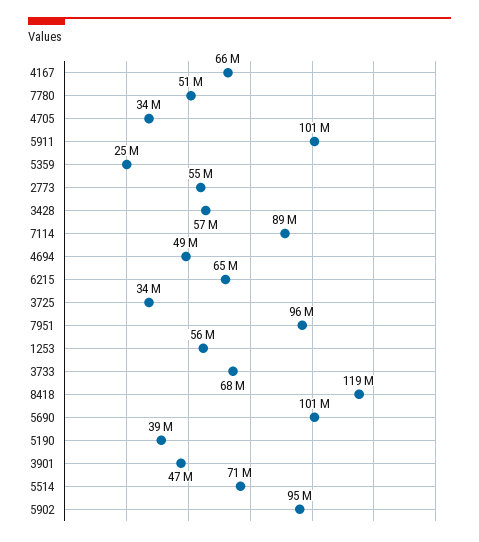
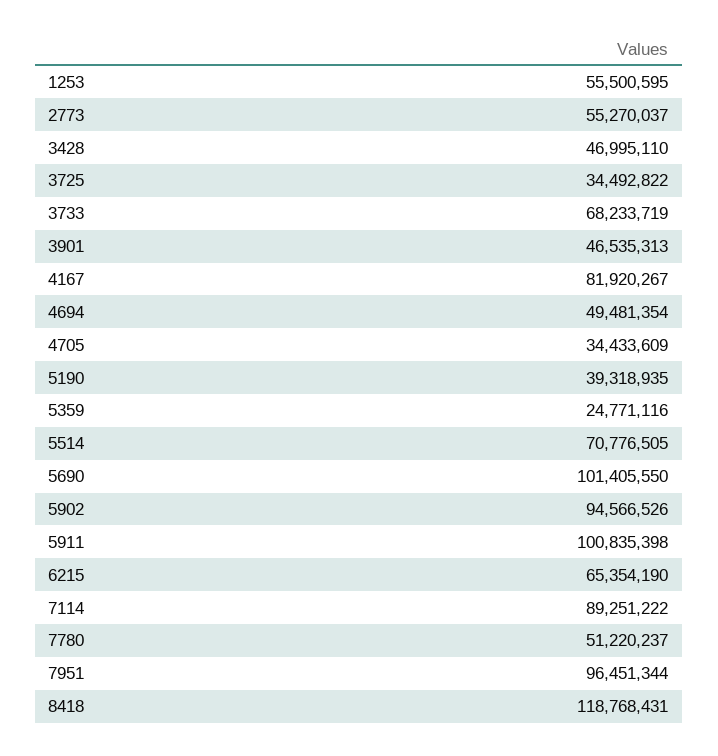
  {
-   "4167": 66000000,
+   "4167": 81920267,
    "7780": 51220237,
    "4705": 34433609,
    "5911": 100835398,
    "5359": 24771116,
    "2773": 55270037,
-   "3428": 57000000,
+   "3428": 46995110,
    "7114": 89251222,
    "4694": 49481354,
    "6215": 65354190,
    "3725": 34492822,
    "7951": 96451344,
    "1253": 55500595,
    "3733": 68233719,
    "8418": 118768431,
    "5690": 101405550,
    "5190": 39318935,
    "3901": 46535313,
    "5514": 70776505,
    "5902": 94566526
  }

